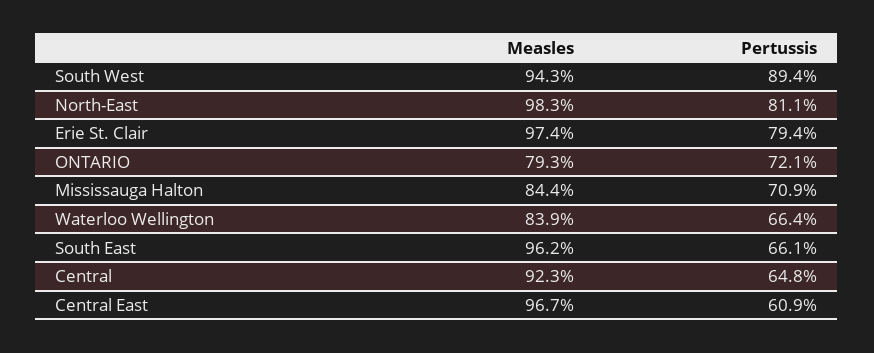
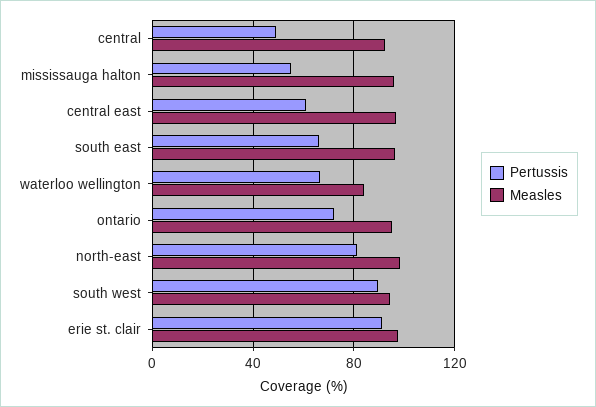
  {
    "Measles": {
      "South West": 94.3,
      "North-East": 98.3,
      "Erie St. Clair": 97.4,
-     "ONTARIO": 79.3,
+     "ONTARIO": 95,
-     "Mississauga Halton": 84.4,
+     "Mississauga Halton": 95,
      "Waterloo Wellington": 83.9,
      "South East": 96.2,
      "Central": 92.3,
      "Central East": 96.7
    },
    "Pertussis": {
      "South West": 89.4,
      "North-East": 81.1,
-     "Erie St. Clair": 79.4,
+     "Erie St. Clair": 90,
      "ONTARIO": 72.1,
-     "Mississauga Halton": 70.9,
+     "Mississauga Halton": 55,
      "Waterloo Wellington": 66.4,
      "South East": 66.1,
-     "Central": 64.8,
+     "Central": 50,
      "Central East": 60.9
    }
  }

